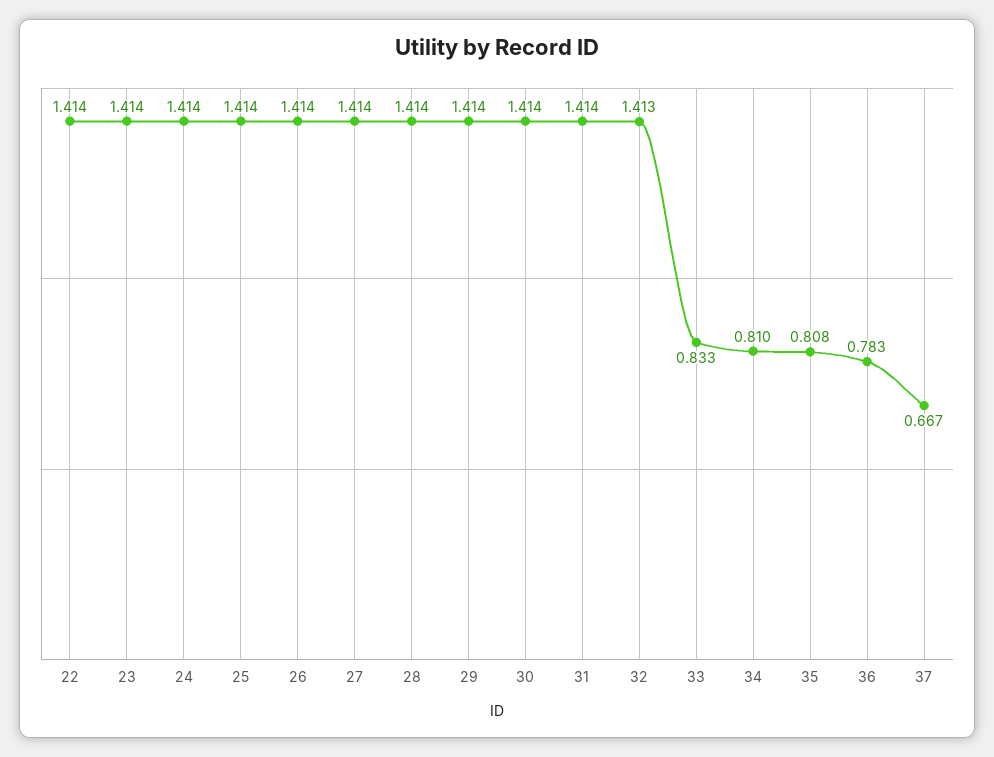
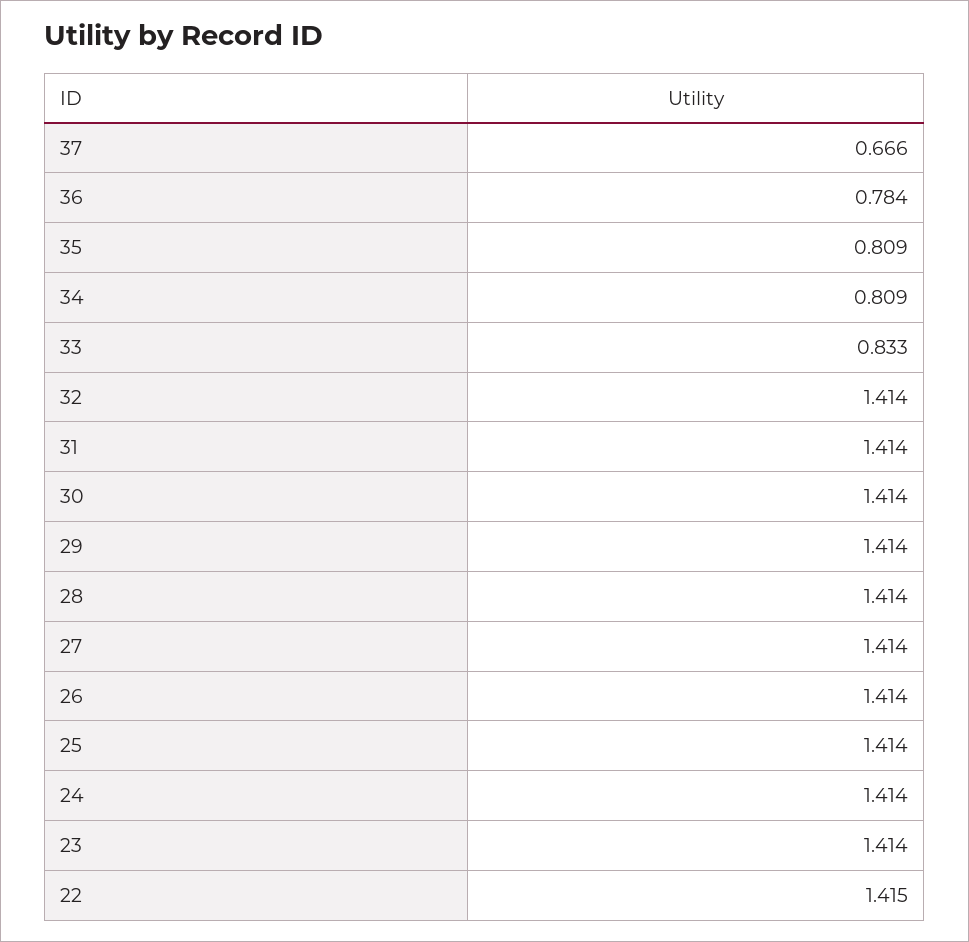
  {
-   "22": 1.414,
+   "22": 1.415,
    "23": 1.414,
    "24": 1.414,
    "25": 1.414,
    "26": 1.414,
    "27": 1.414,
    "28": 1.414,
    "29": 1.414,
    "30": 1.414,
    "31": 1.414,
-   "32": 1.413,
+   "32": 1.414,
    "33": 0.833,
-   "34": 0.81,
+   "34": 0.809,
-   "35": 0.808,
+   "35": 0.809,
-   "36": 0.783,
+   "36": 0.784,
-   "37": 0.667
+   "37": 0.666
  }

